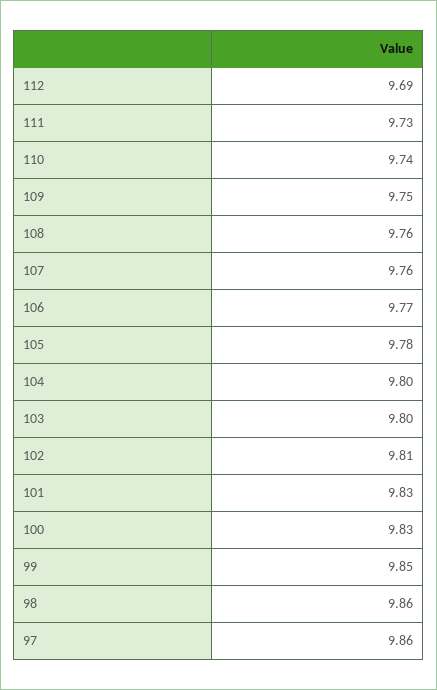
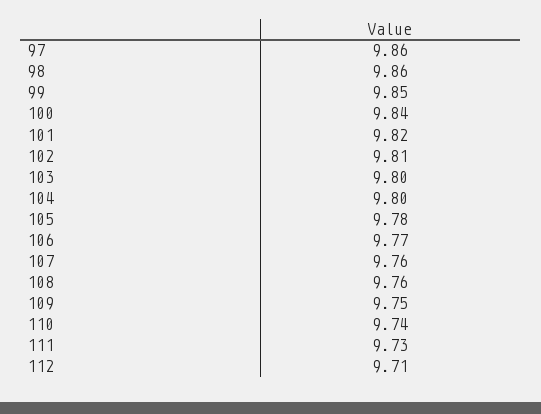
  {
-   "112": 9.69,
+   "112": 9.71,
    "111": 9.73,
    "110": 9.74,
    "109": 9.75,
    "108": 9.76,
    "107": 9.76,
    "106": 9.77,
    "105": 9.78,
    "104": 9.8,
    "103": 9.8,
    "102": 9.81,
-   "101": 9.83,
+   "101": 9.82,
-   "100": 9.83,
+   "100": 9.84,
    "99": 9.85,
    "98": 9.86,
    "97": 9.86
  }

